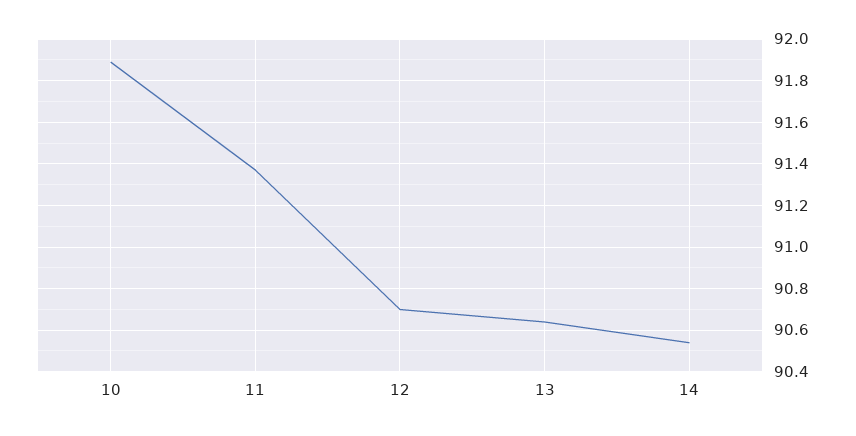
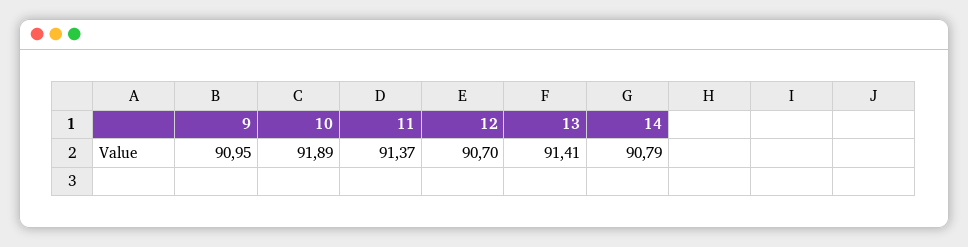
  {
    "10": 91.89,
    "11": 91.37,
    "12": 90.7,
-   "13": 90.65,
+   "13": 91.41,
-   "14": 90.55
+   "14": 90.79,
+   "9": 90.95
  }

